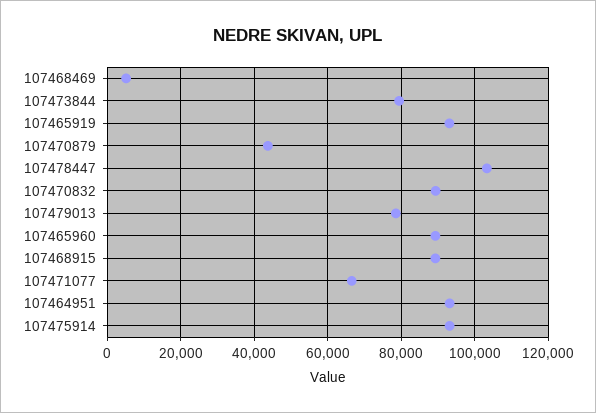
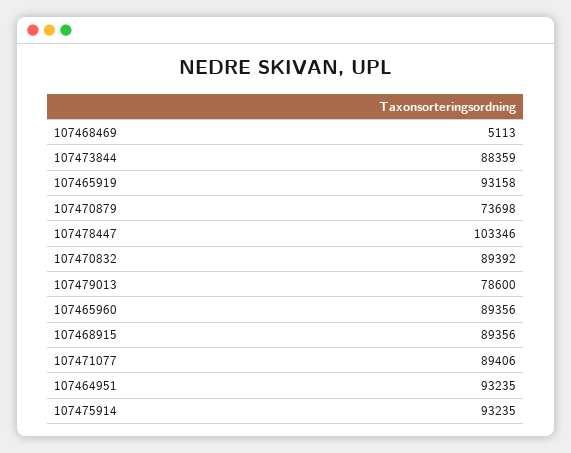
  {
    "107468469": 5113,
-   "107473844": 80000,
+   "107473844": 88359,
    "107465919": 93158,
-   "107470879": 44000,
+   "107470879": 73698,
    "107478447": 103346,
    "107470832": 89392,
    "107479013": 78600,
    "107465960": 89356,
    "107468915": 89356,
-   "107471077": 66000,
+   "107471077": 89406,
    "107464951": 93235,
    "107475914": 93235
  }

